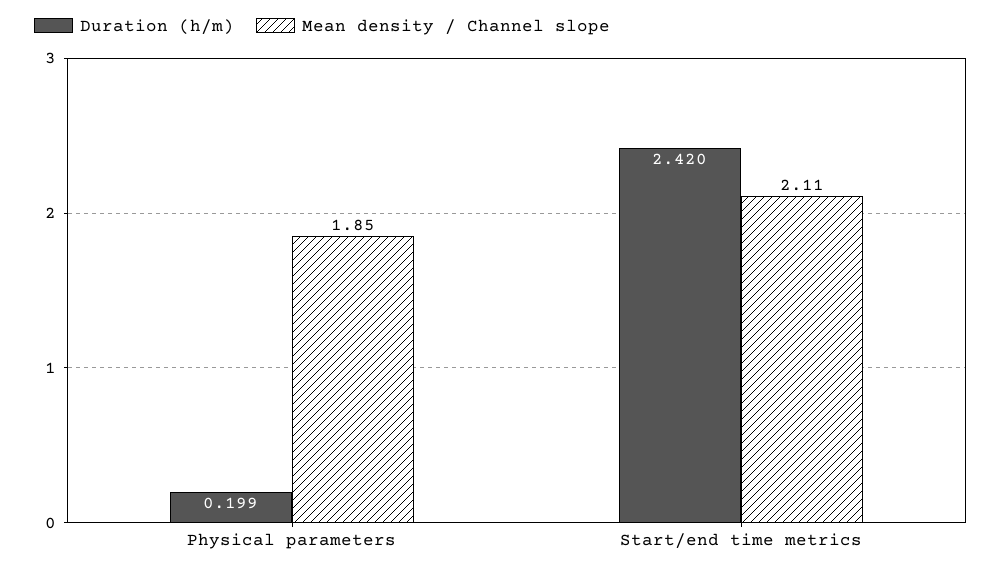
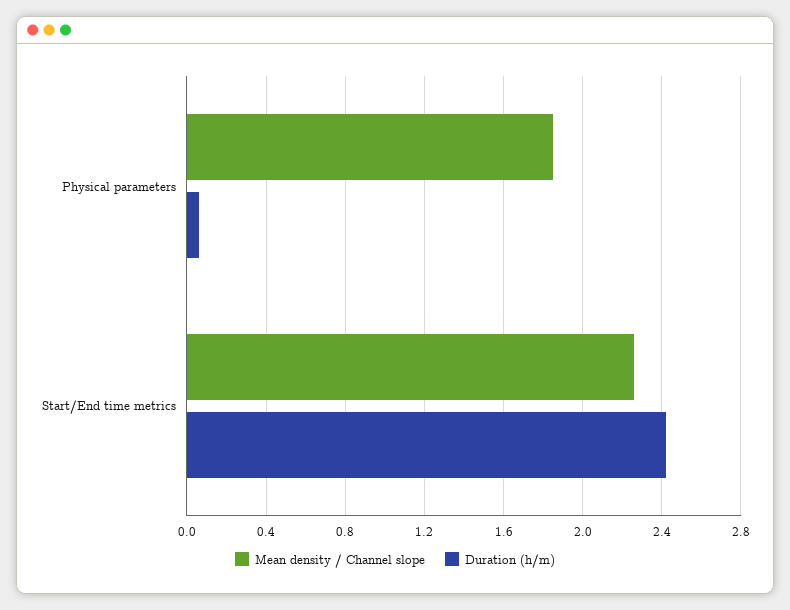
  {
    "Duration (h/m)": {
-     "Physical parameters": 0.199,
+     "Physical parameters": 0.05,
      "Start/end time metrics": 2.42
    },
    "Mean density / Channel slope": {
      "Physical parameters": 1.85,
-     "Start/end time metrics": 2.11
+     "Start/end time metrics": 2.25
    }
  }

